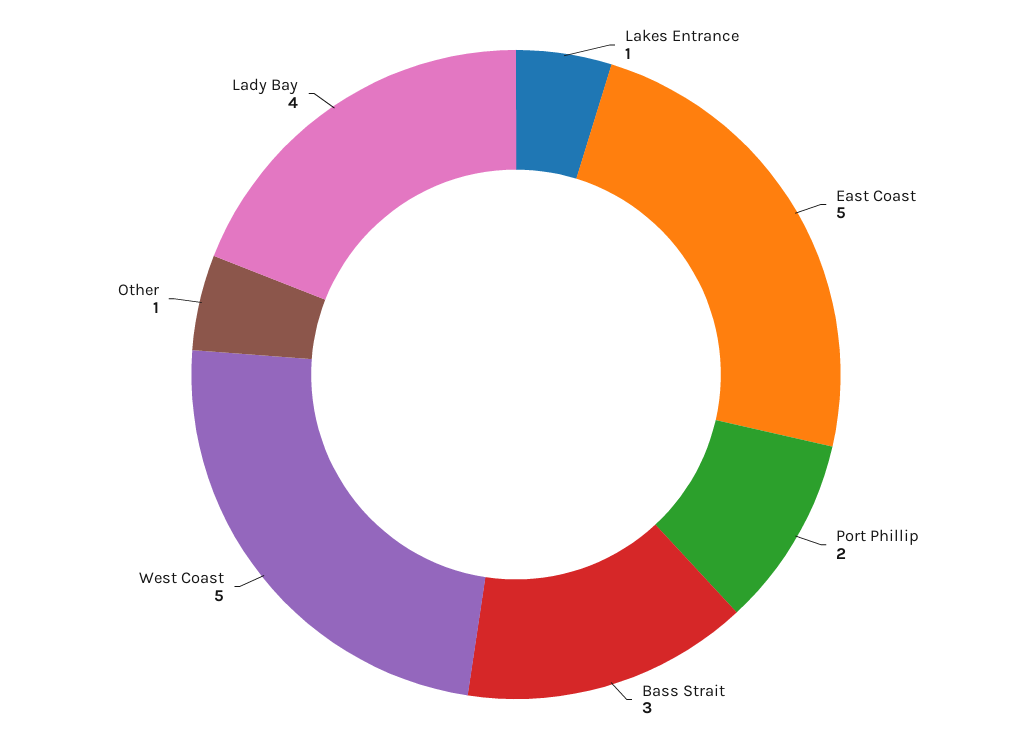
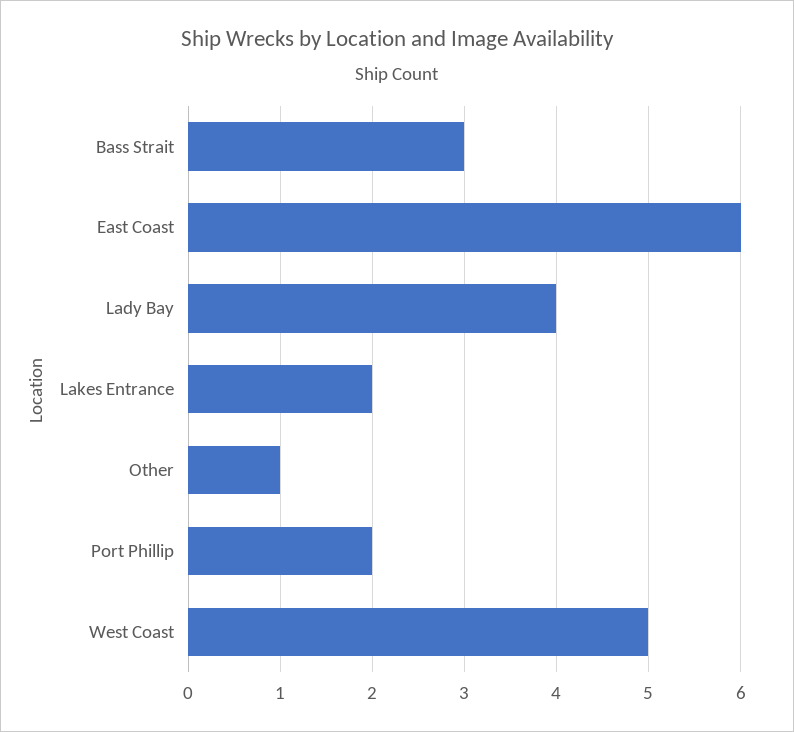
  {
-   "Lakes Entrance": 1,
+   "Lakes Entrance": 2,
-   "East Coast": 5,
+   "East Coast": 6,
    "Port Phillip": 2,
    "Bass Strait": 3,
    "West Coast": 5,
    "Other": 1,
    "Lady Bay": 4
  }

